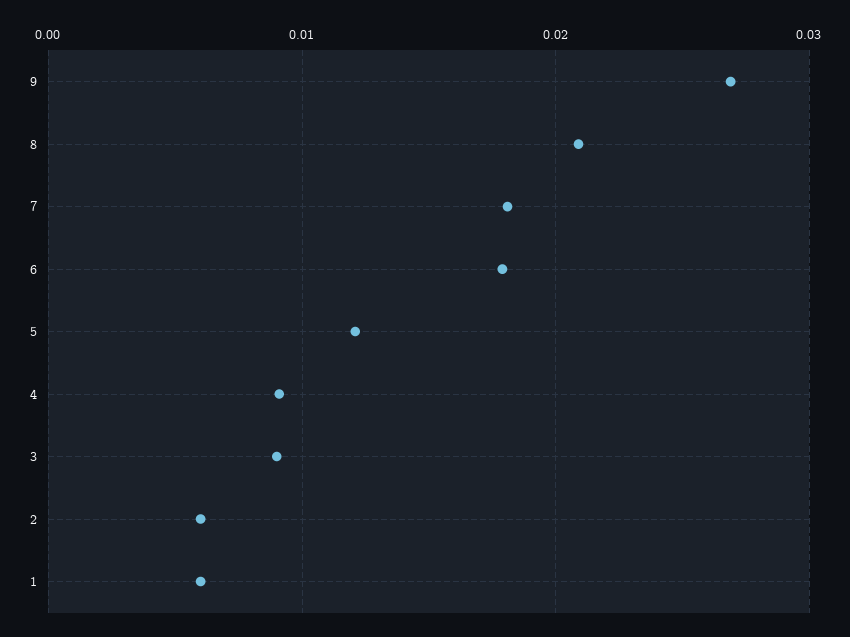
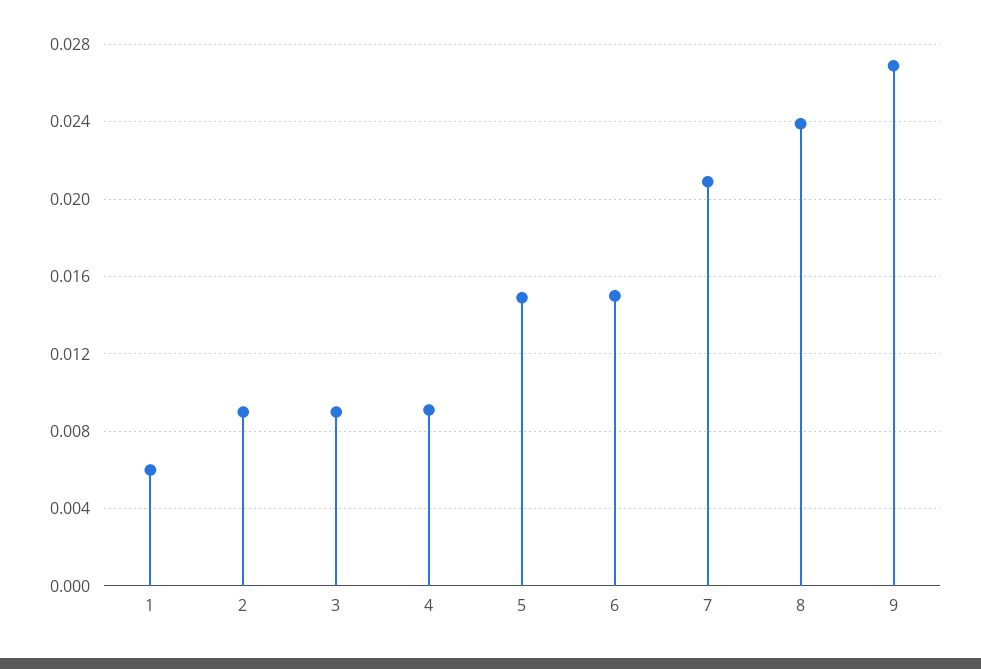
  {
    "9": 0.027,
-   "8": 0.021,
+   "8": 0.024,
-   "7": 0.018,
+   "7": 0.021,
-   "6": 0.018,
+   "6": 0.015,
-   "5": 0.012,
+   "5": 0.015,
    "4": 0.009,
    "3": 0.009,
-   "2": 0.006,
+   "2": 0.009,
    "1": 0.006
  }

